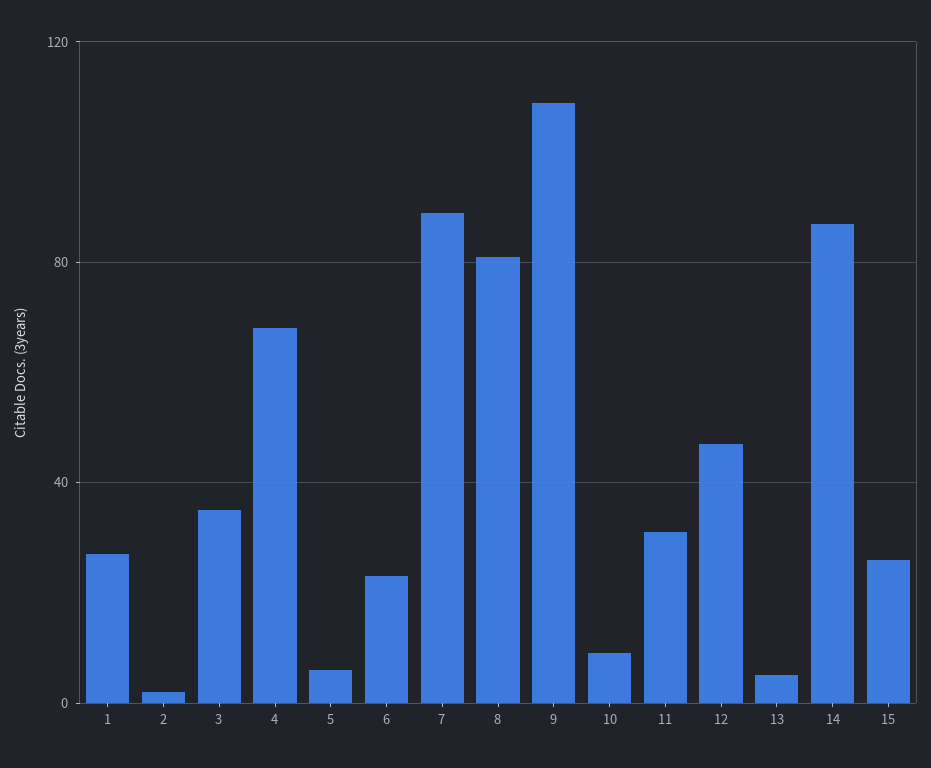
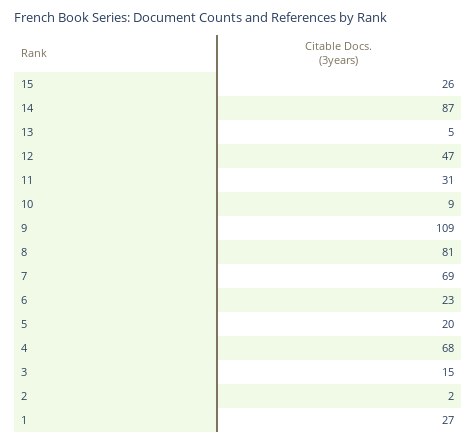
  {
    "1": 27,
    "2": 2,
-   "3": 35,
+   "3": 15,
    "4": 68,
-   "5": 5,
+   "5": 20,
    "6": 23,
-   "7": 90,
+   "7": 69,
    "8": 81,
    "9": 109,
    "10": 9,
    "11": 31,
    "12": 47,
    "13": 5,
    "14": 87,
    "15": 26
  }

